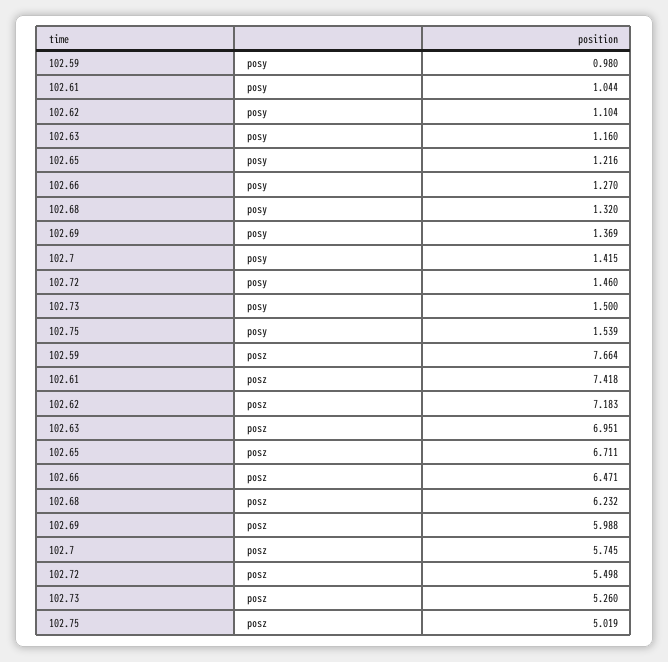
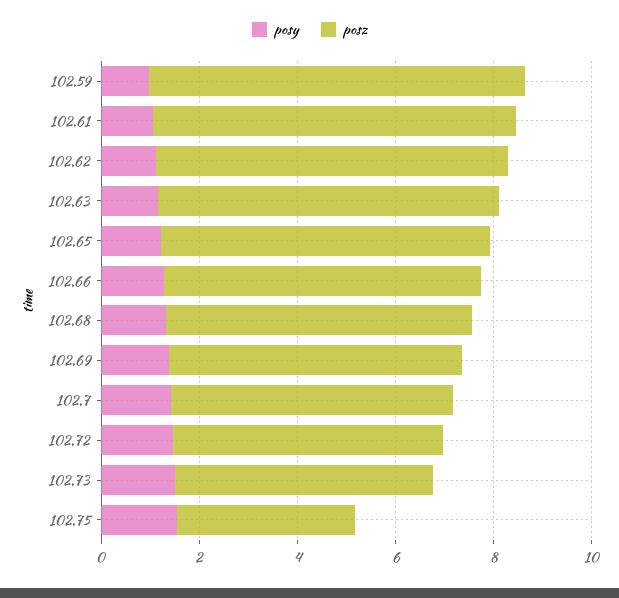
  {
    "posy": {
      "102.59": 0.98,
      "102.61": 1.044,
      "102.62": 1.104,
      "102.63": 1.16,
      "102.65": 1.216,
      "102.66": 1.27,
      "102.68": 1.32,
      "102.69": 1.369,
      "102.7": 1.415,
      "102.72": 1.46,
      "102.73": 1.5,
      "102.75": 1.539
    },
    "posz": {
      "102.59": 7.664,
      "102.61": 7.418,
      "102.62": 7.183,
      "102.63": 6.951,
      "102.65": 6.711,
      "102.66": 6.471,
      "102.68": 6.232,
      "102.69": 5.988,
      "102.7": 5.745,
      "102.72": 5.498,
      "102.73": 5.26,
-     "102.75": 5.019
+     "102.75": 3.5
    }
  }

